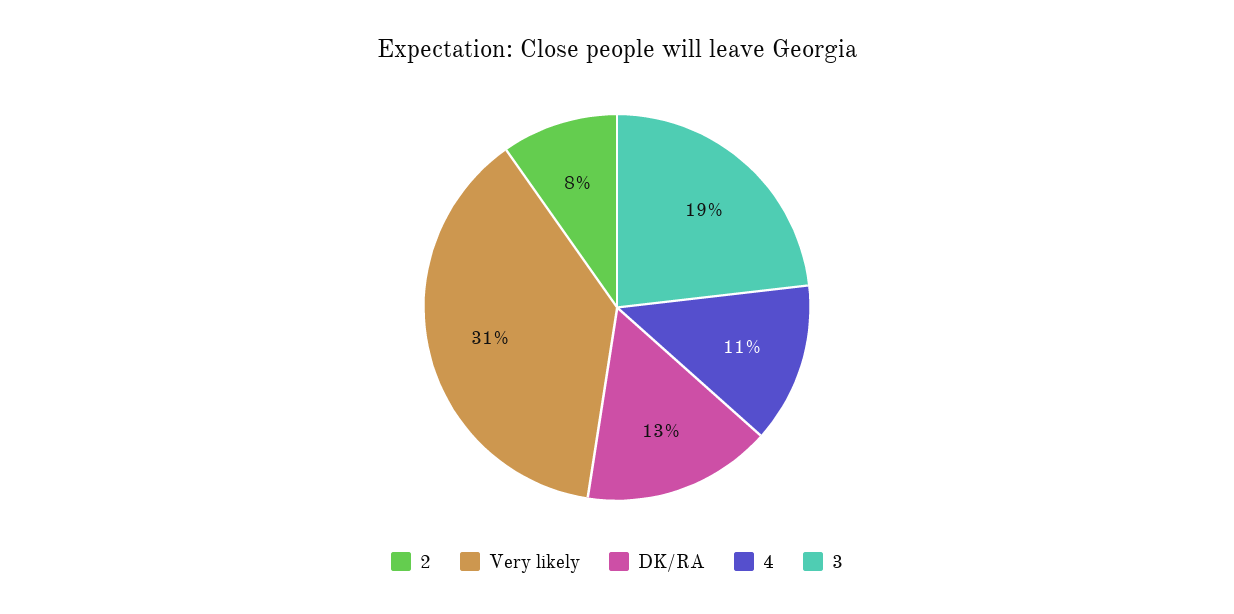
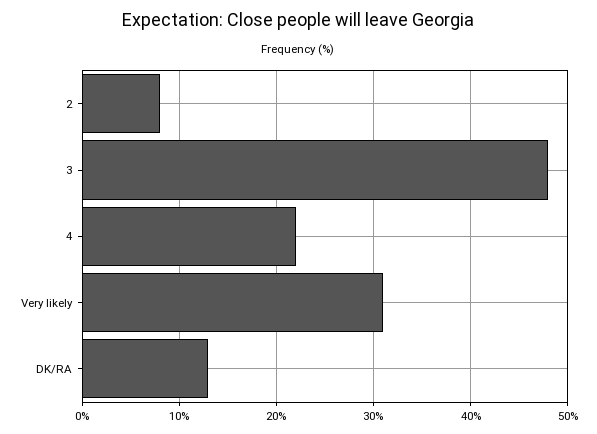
  {
    "2": 8,
    "Very likely": 31,
    "DK/RA": 13,
-   "4": 11,
+   "4": 22,
-   "3": 19
+   "3": 48
  }

